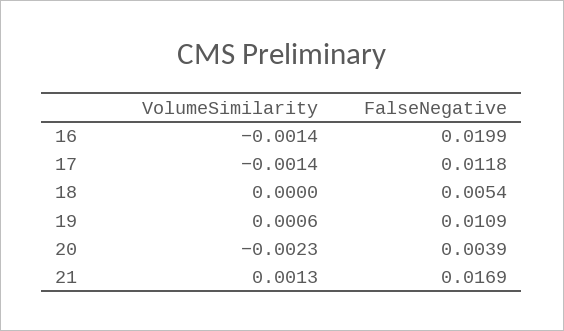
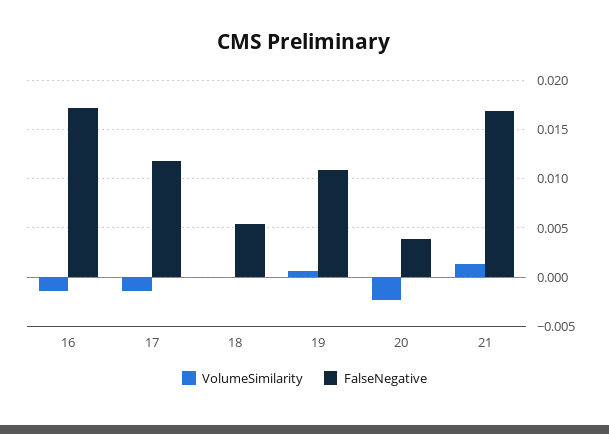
  {
    "VolumeSimilarity": {
      "16": -0.0014,
      "17": -0.0014,
      "18": 0,
      "19": 0.0006,
      "20": -0.0023,
      "21": 0.0013
    },
    "FalseNegative": {
-     "16": 0.0199,
+     "16": 0.017,
      "17": 0.0118,
      "18": 0.0054,
      "19": 0.0109,
      "20": 0.0039,
      "21": 0.0169
    }
  }

